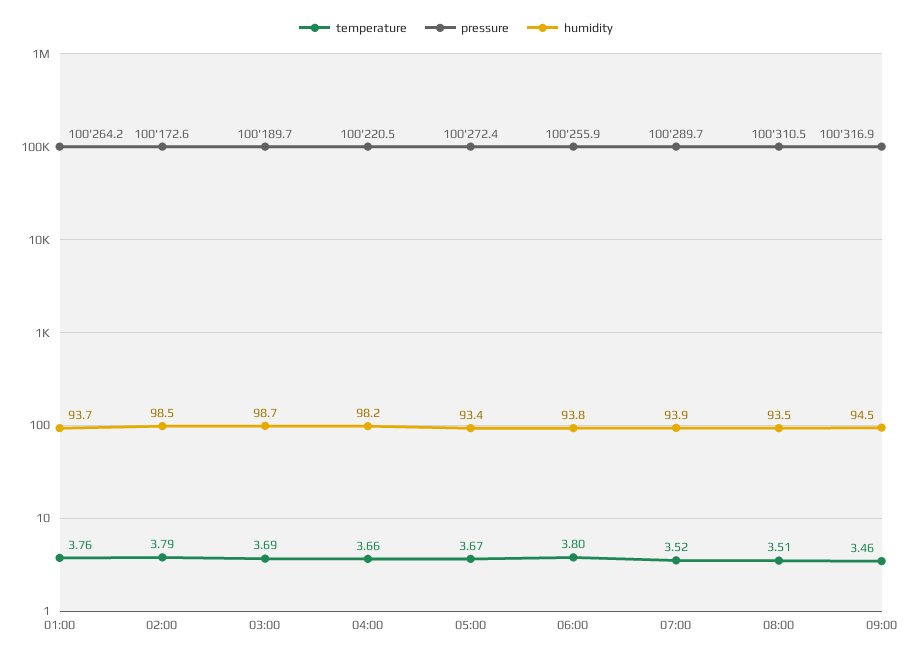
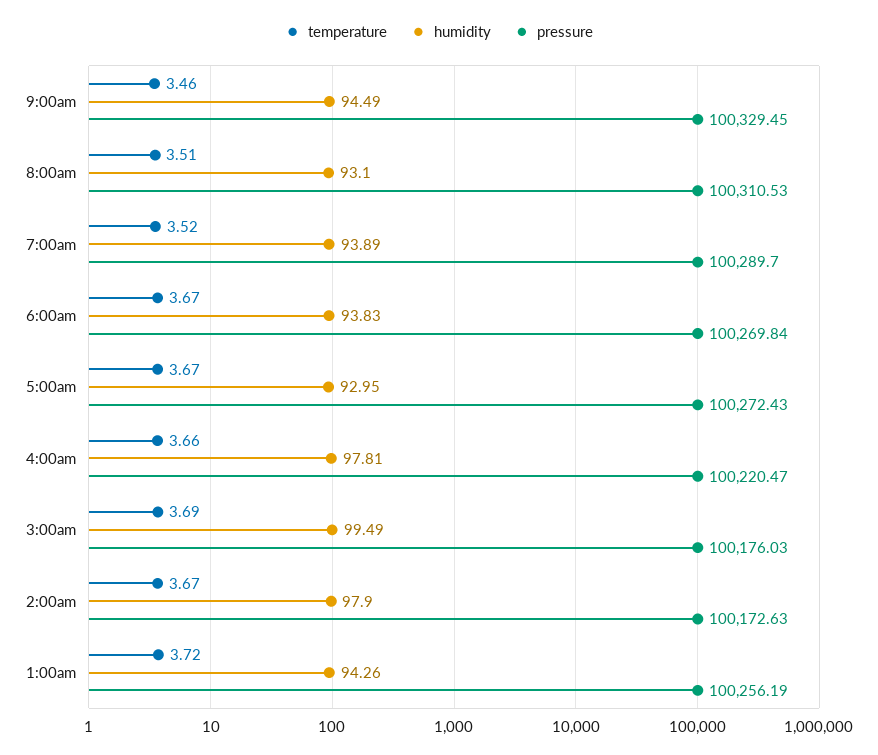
  {
    "temperature": {
-     "01:00": 3.76,
+     "01:00": 3.72,
-     "02:00": 3.79,
+     "02:00": 3.67,
      "03:00": 3.69,
      "04:00": 3.66,
      "05:00": 3.67,
-     "06:00": 3.8,
+     "06:00": 3.67,
      "07:00": 3.52,
      "08:00": 3.51,
      "09:00": 3.46
    },
    "pressure": {
-     "01:00": 100264.2,
+     "01:00": 100256.19,
      "02:00": 100172.63,
-     "03:00": 100189.7,
+     "03:00": 100176.03,
      "04:00": 100220.47,
      "05:00": 100272.43,
-     "06:00": 100255.9,
+     "06:00": 100269.84,
      "07:00": 100289.7,
      "08:00": 100310.53,
-     "09:00": 100316.9
+     "09:00": 100329.45
    },
    "humidity": {
-     "01:00": 93.7,
+     "01:00": 94.26,
-     "02:00": 98.5,
+     "02:00": 97.9,
-     "03:00": 98.7,
+     "03:00": 99.49,
-     "04:00": 98.2,
+     "04:00": 97.81,
-     "05:00": 93.4,
+     "05:00": 92.95,
      "06:00": 93.83,
      "07:00": 93.89,
-     "08:00": 93.5,
+     "08:00": 93.1,
      "09:00": 94.49
    }
  }

